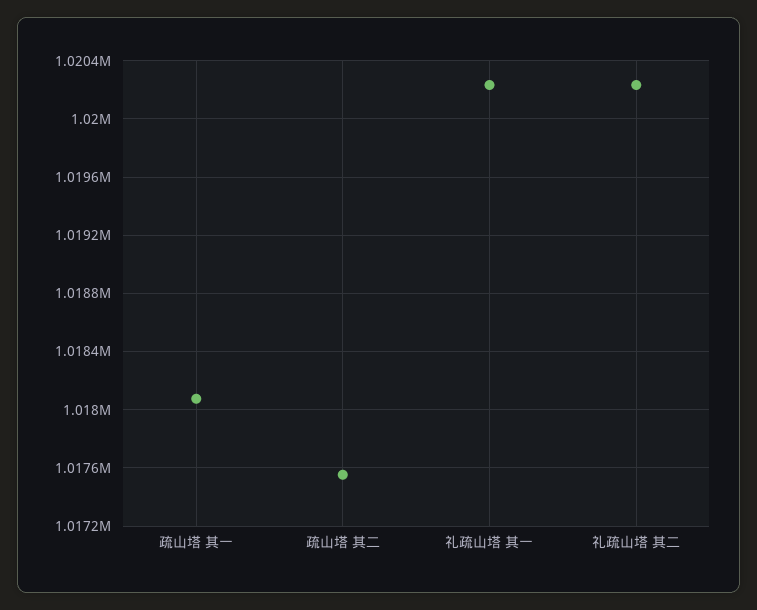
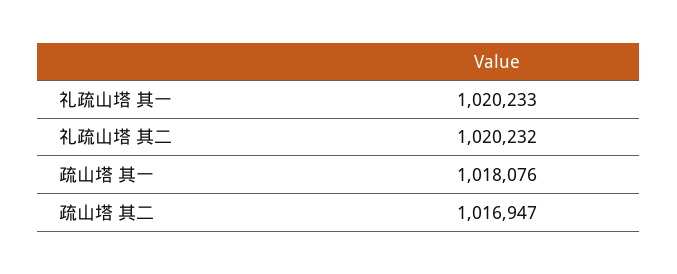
  {
    "疏山塔 其一": 1018076,
-   "疏山塔 其二": 1017550,
+   "疏山塔 其二": 1016947,
    "礼疏山塔 其一": 1020233,
    "礼疏山塔 其二": 1020232
  }

